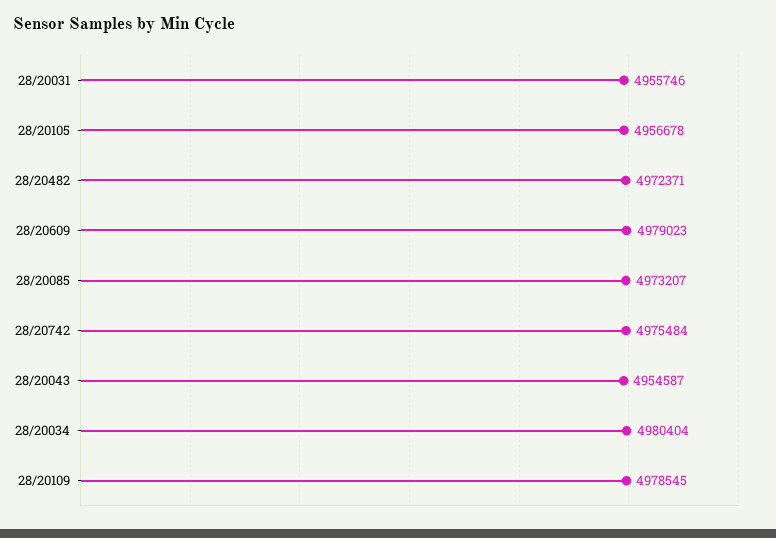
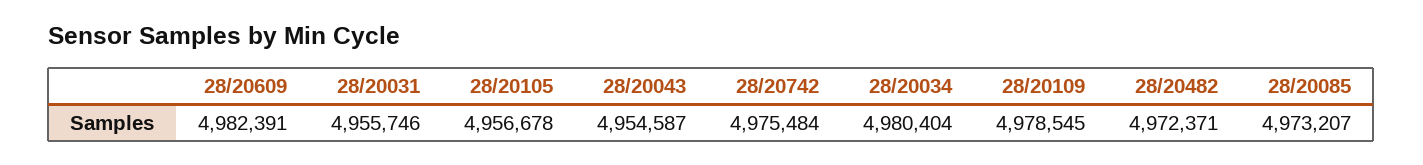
  {
    "28/20031": 4955746,
    "28/20105": 4956678,
    "28/20482": 4972371,
-   "28/20609": 4979023,
+   "28/20609": 4982391,
    "28/20085": 4973207,
    "28/20742": 4975484,
    "28/20043": 4954587,
    "28/20034": 4980404,
    "28/20109": 4978545
  }

